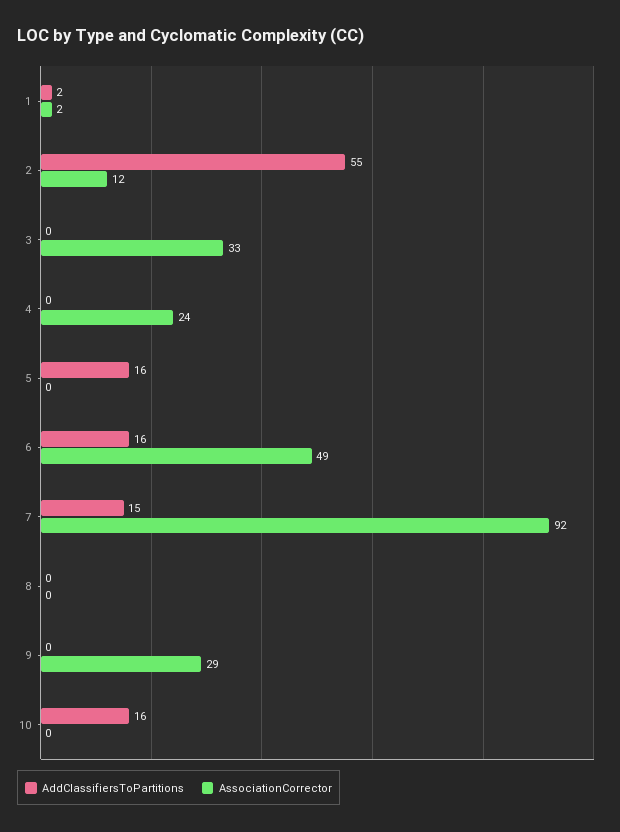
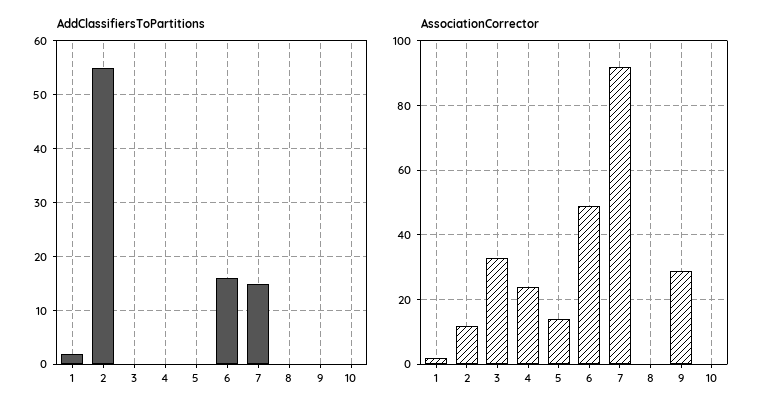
  {
    "AddClassifiersToPartitions": {
      "1": 2,
      "2": 55,
      "3": 0,
      "4": 0,
-     "5": 16,
+     "5": 0,
      "6": 16,
      "7": 15,
      "8": 0,
      "9": 0,
-     "10": 16
+     "10": 0
    },
    "AssociationCorrector": {
      "1": 2,
      "2": 12,
      "3": 33,
      "4": 24,
-     "5": 0,
+     "5": 15,
      "6": 49,
      "7": 92,
      "8": 0,
      "9": 29,
      "10": 0
    }
  }

